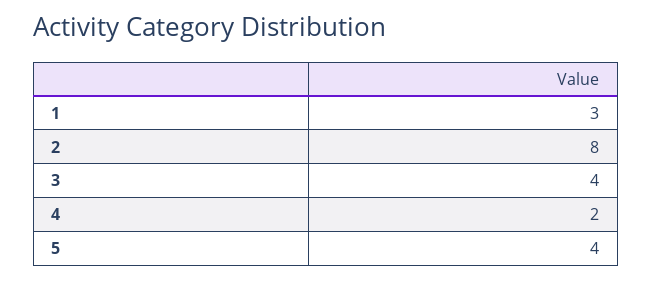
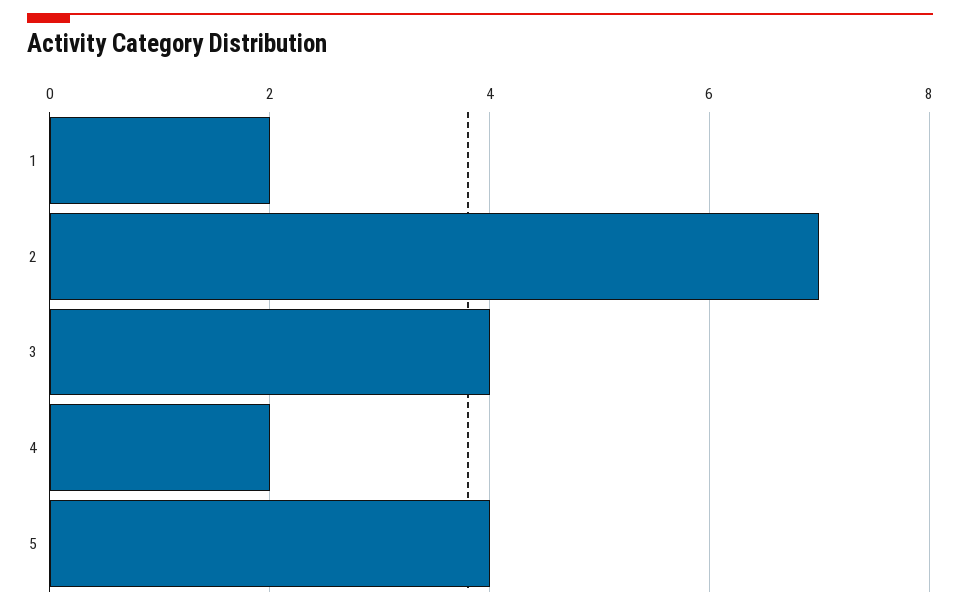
  {
-   "1": 3,
+   "1": 2,
-   "2": 8,
+   "2": 7,
    "3": 4,
    "4": 2,
    "5": 4
  }

